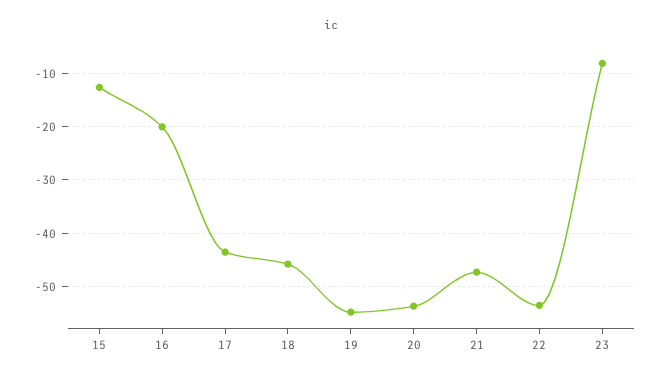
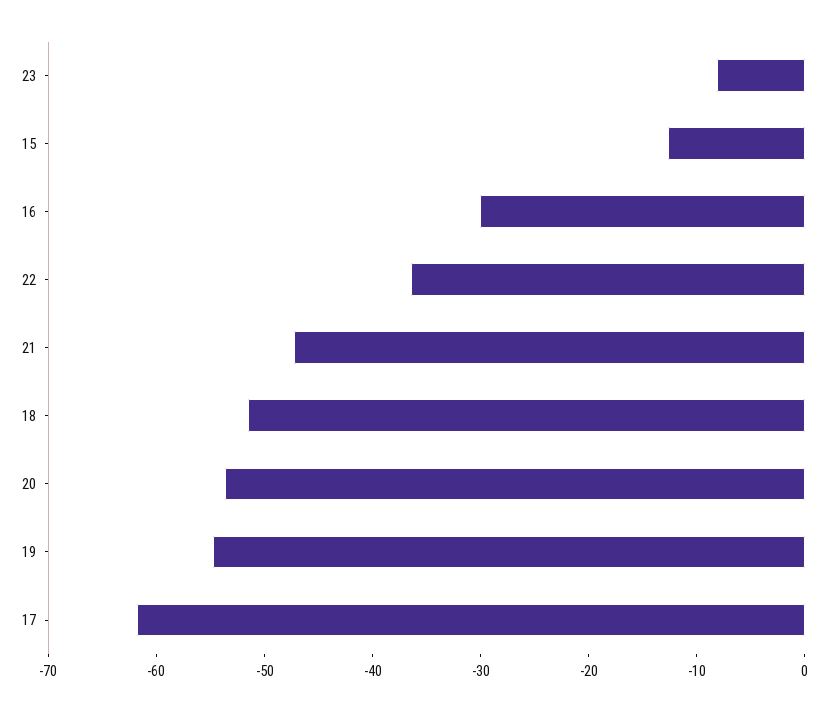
  {
    "15": -12,
-   "16": -20,
+   "16": -30,
-   "17": -44,
+   "17": -62,
-   "18": -46,
+   "18": -52,
    "19": -54,
    "20": -54,
    "21": -48,
-   "22": -54,
+   "22": -36,
    "23": -8
  }

